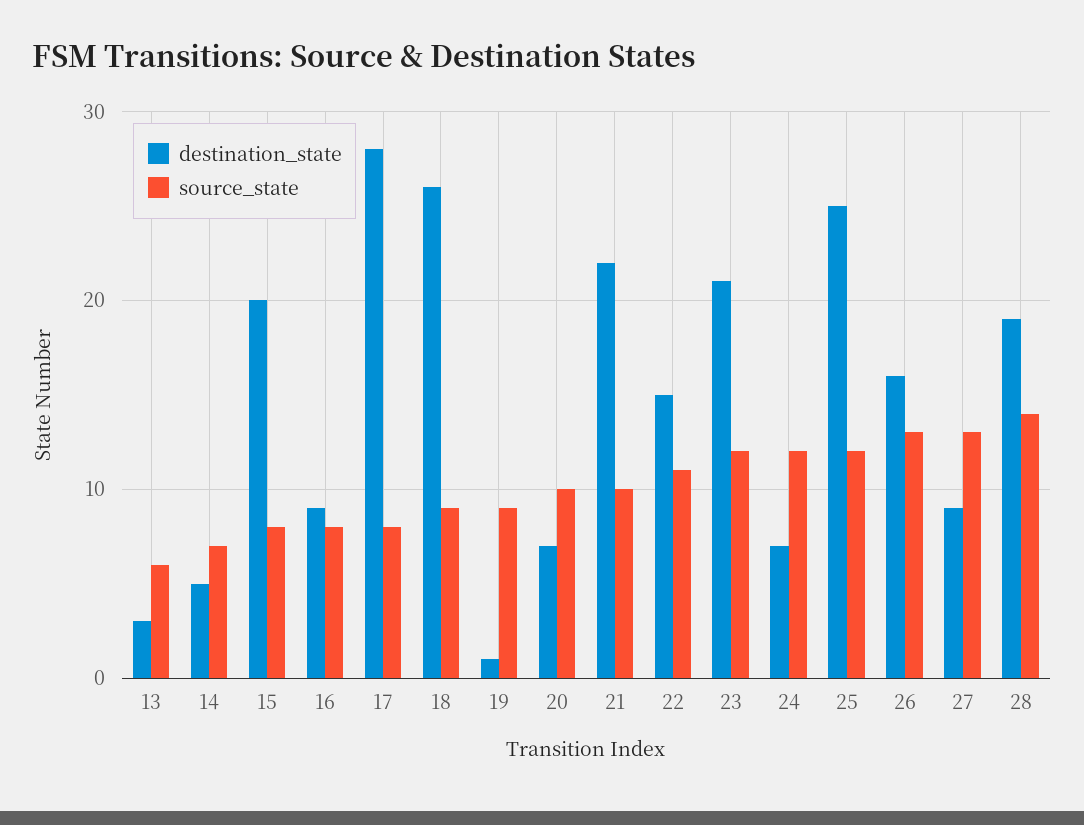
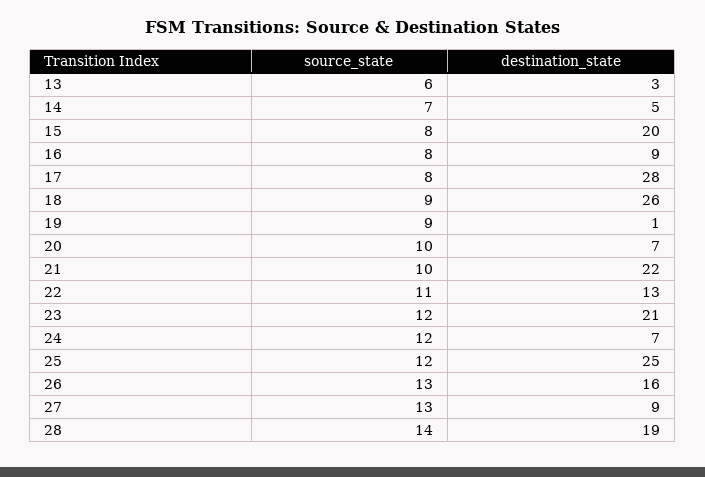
  {
    "destination_state": {
      "13": 3,
      "14": 5,
      "15": 20,
      "16": 9,
      "17": 28,
      "18": 26,
      "19": 1,
      "20": 7,
      "21": 22,
-     "22": 15,
+     "22": 13,
      "23": 21,
      "24": 7,
      "25": 25,
      "26": 16,
      "27": 9,
      "28": 19
    },
    "source_state": {
      "13": 6,
      "14": 7,
      "15": 8,
      "16": 8,
      "17": 8,
      "18": 9,
      "19": 9,
      "20": 10,
      "21": 10,
      "22": 11,
      "23": 12,
      "24": 12,
      "25": 12,
      "26": 13,
      "27": 13,
      "28": 14
    }
  }

